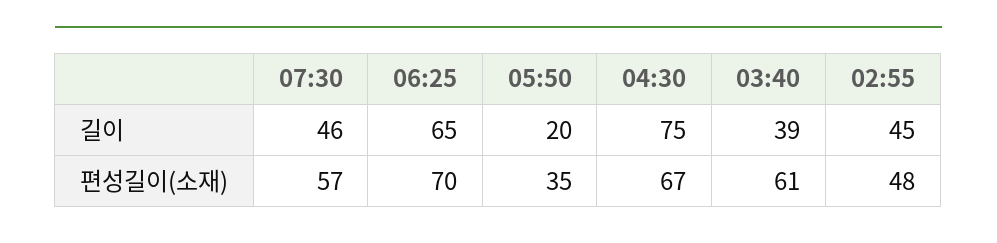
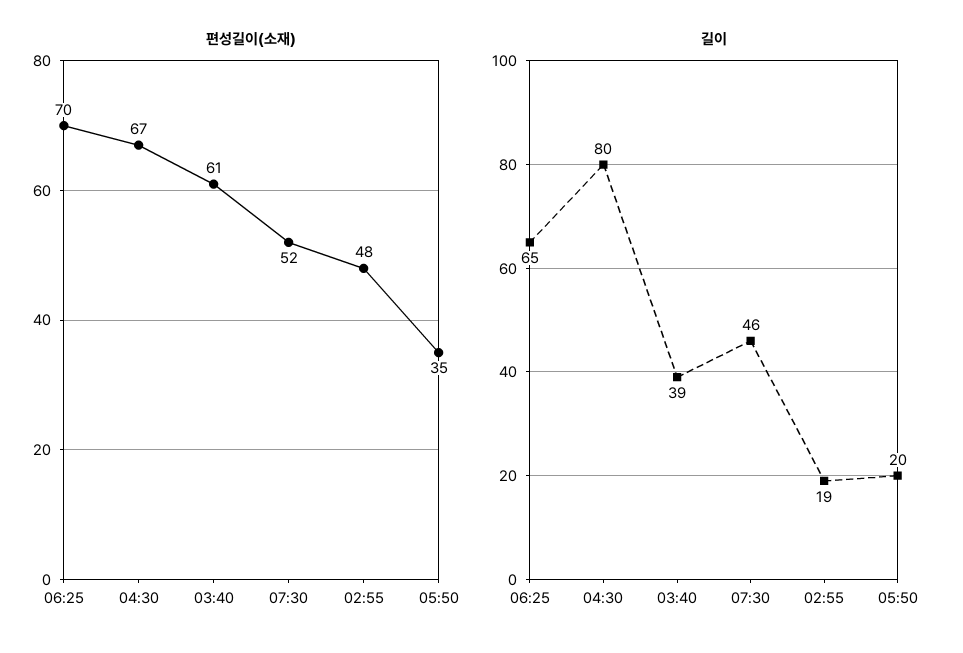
  {
    "길이": {
      "07:30": 46,
      "06:25": 65,
      "05:50": 20,
-     "04:30": 75,
+     "04:30": 80,
      "03:40": 39,
-     "02:55": 45
+     "02:55": 19
    },
    "편성길이(소재)": {
-     "07:30": 57,
+     "07:30": 52,
      "06:25": 70,
      "05:50": 35,
      "04:30": 67,
      "03:40": 61,
      "02:55": 48
    }
  }

